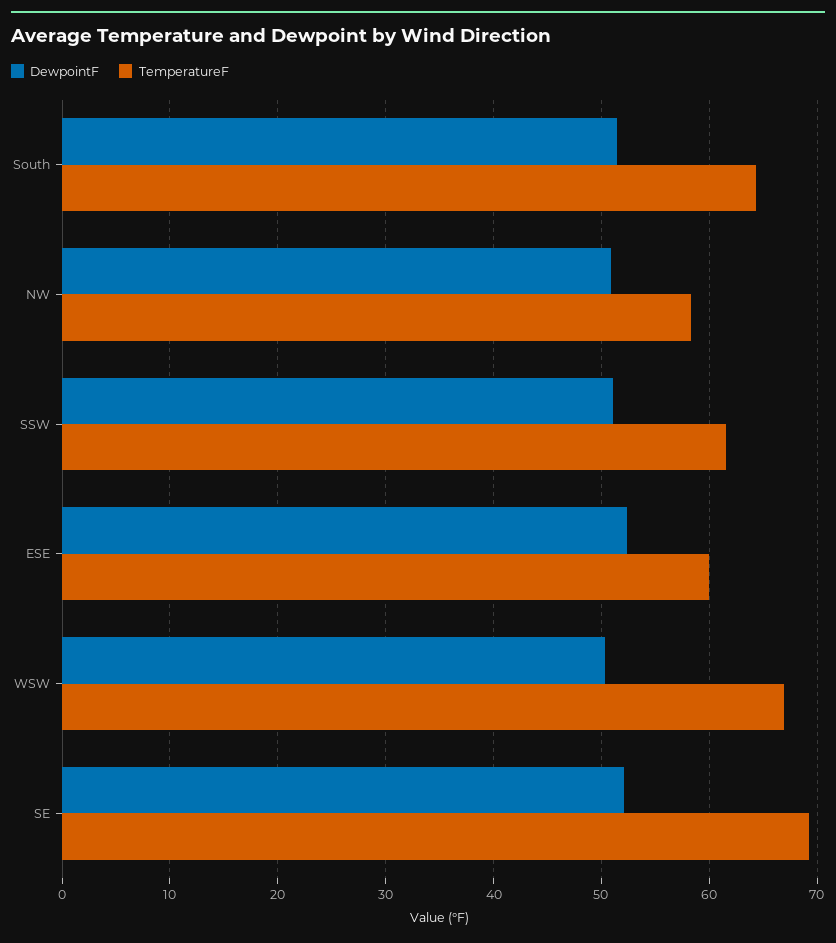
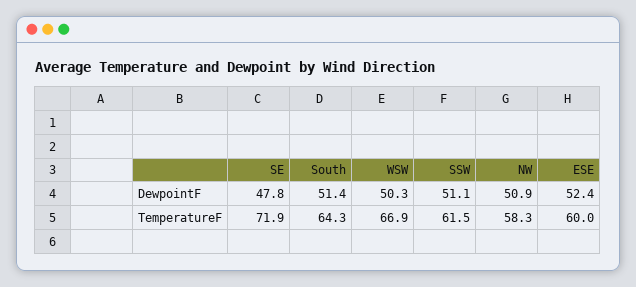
  {
    "DewpointF": {
      "South": 51.4,
      "NW": 50.9,
      "SSW": 51.1,
      "ESE": 52.4,
      "WSW": 50.3,
-     "SE": 52
+     "SE": 47.8
    },
    "TemperatureF": {
      "South": 64.3,
      "NW": 58.3,
      "SSW": 61.5,
      "ESE": 60,
      "WSW": 66.9,
-     "SE": 69
+     "SE": 71.9
    }
  }

